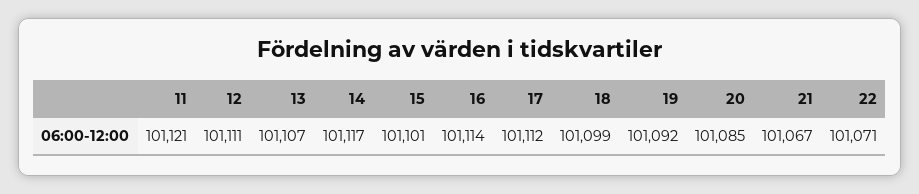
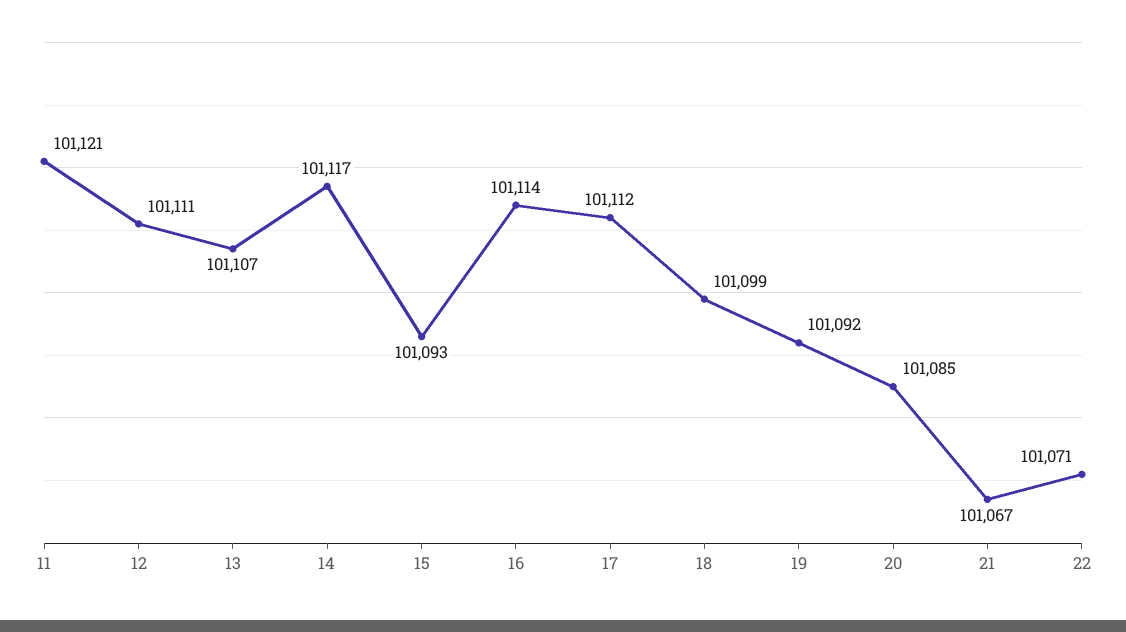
  {
    "11": 101121,
    "12": 101111,
    "13": 101107,
    "14": 101117,
-   "15": 101101,
+   "15": 101093,
    "16": 101114,
    "17": 101112,
    "18": 101099,
    "19": 101092,
    "20": 101085,
    "21": 101067,
    "22": 101071
  }

